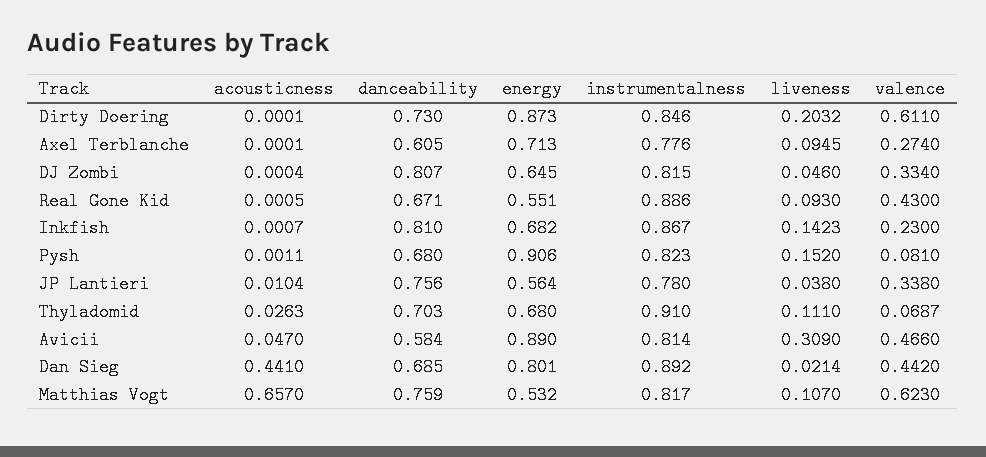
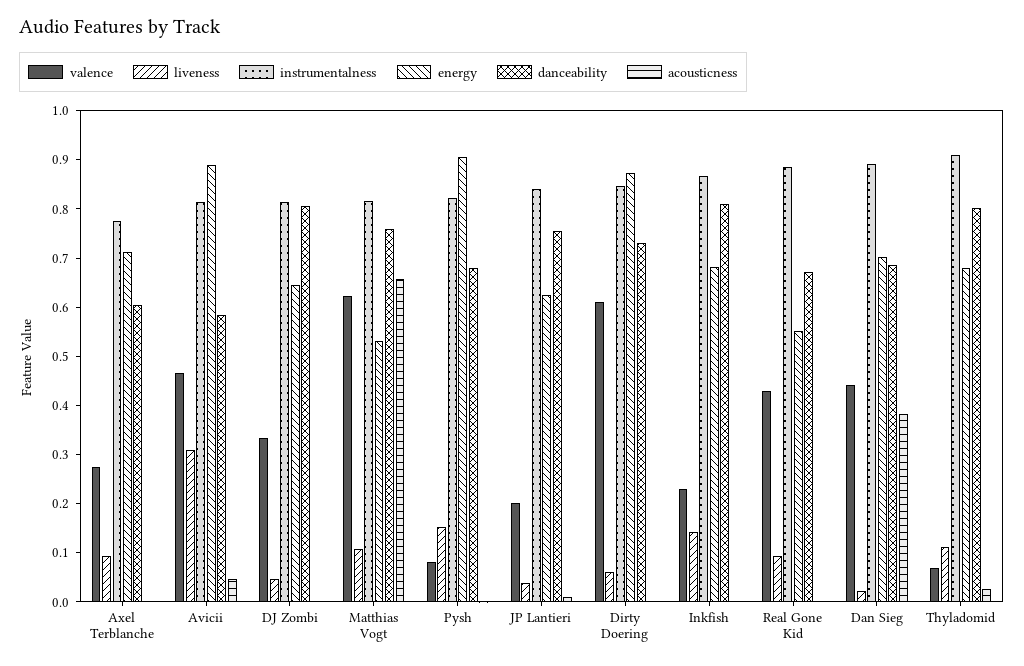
  {
    "acousticness": {
      "Dirty Doering": 0.0001,
      "Axel Terblanche": 0.0001,
      "DJ Zombi": 0.0004,
      "Real Gone Kid": 0.0005,
      "Inkfish": 0.0007,
      "Pysh": 0.0011,
      "JP Lantieri": 0.0104,
      "Thyladomid": 0.0263,
      "Avicii": 0.047,
-     "Dan Sieg": 0.441,
+     "Dan Sieg": 0.38,
      "Matthias Vogt": 0.657
    },
    "danceability": {
      "Dirty Doering": 0.73,
      "Axel Terblanche": 0.605,
      "DJ Zombi": 0.807,
      "Real Gone Kid": 0.671,
      "Inkfish": 0.81,
      "Pysh": 0.68,
      "JP Lantieri": 0.756,
-     "Thyladomid": 0.703,
+     "Thyladomid": 0.8,
      "Avicii": 0.584,
      "Dan Sieg": 0.685,
      "Matthias Vogt": 0.759
    },
    "energy": {
      "Dirty Doering": 0.873,
      "Axel Terblanche": 0.713,
      "DJ Zombi": 0.645,
      "Real Gone Kid": 0.551,
      "Inkfish": 0.682,
      "Pysh": 0.906,
-     "JP Lantieri": 0.564,
+     "JP Lantieri": 0.62,
      "Thyladomid": 0.68,
      "Avicii": 0.89,
-     "Dan Sieg": 0.801,
+     "Dan Sieg": 0.7,
      "Matthias Vogt": 0.532
    },
    "instrumentalness": {
      "Dirty Doering": 0.846,
      "Axel Terblanche": 0.776,
      "DJ Zombi": 0.815,
      "Real Gone Kid": 0.886,
      "Inkfish": 0.867,
      "Pysh": 0.823,
-     "JP Lantieri": 0.78,
+     "JP Lantieri": 0.84,
      "Thyladomid": 0.91,
      "Avicii": 0.814,
      "Dan Sieg": 0.892,
      "Matthias Vogt": 0.817
    },
    "liveness": {
-     "Dirty Doering": 0.2032,
+     "Dirty Doering": 0.06,
      "Axel Terblanche": 0.0945,
      "DJ Zombi": 0.046,
      "Real Gone Kid": 0.093,
      "Inkfish": 0.1423,
      "Pysh": 0.152,
      "JP Lantieri": 0.038,
      "Thyladomid": 0.111,
      "Avicii": 0.309,
      "Dan Sieg": 0.0214,
      "Matthias Vogt": 0.107
    },
    "valence": {
      "Dirty Doering": 0.611,
      "Axel Terblanche": 0.274,
      "DJ Zombi": 0.334,
      "Real Gone Kid": 0.43,
      "Inkfish": 0.23,
      "Pysh": 0.081,
-     "JP Lantieri": 0.338,
+     "JP Lantieri": 0.2,
      "Thyladomid": 0.0687,
      "Avicii": 0.466,
      "Dan Sieg": 0.442,
      "Matthias Vogt": 0.623
    }
  }

